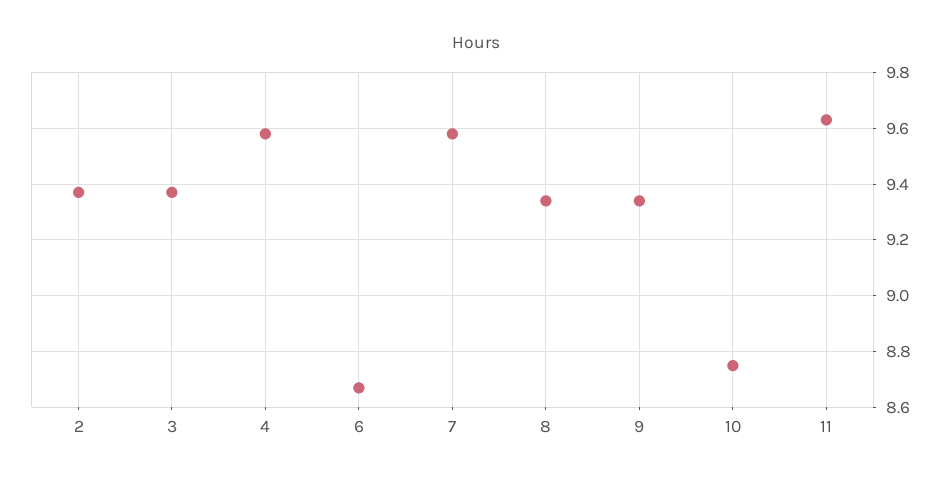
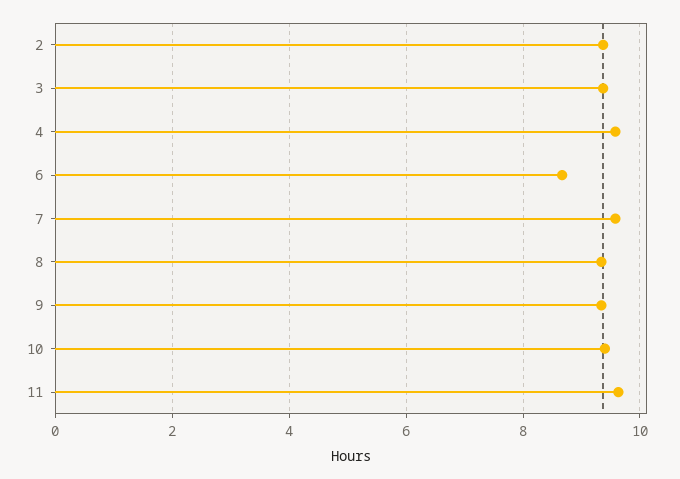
  {
    "2": 9.35,
    "3": 9.35,
    "4": 9.6,
    "6": 8.65,
    "7": 9.6,
    "8": 9.35,
    "9": 9.35,
-   "10": 8.75,
+   "10": 9.4,
    "11": 9.65
  }

